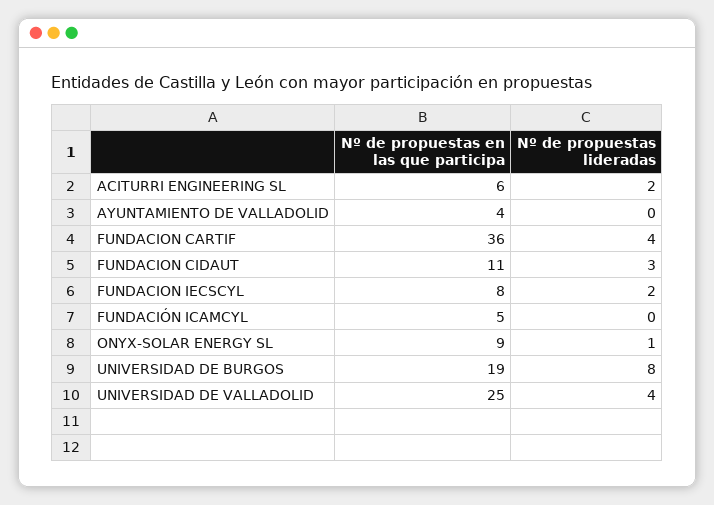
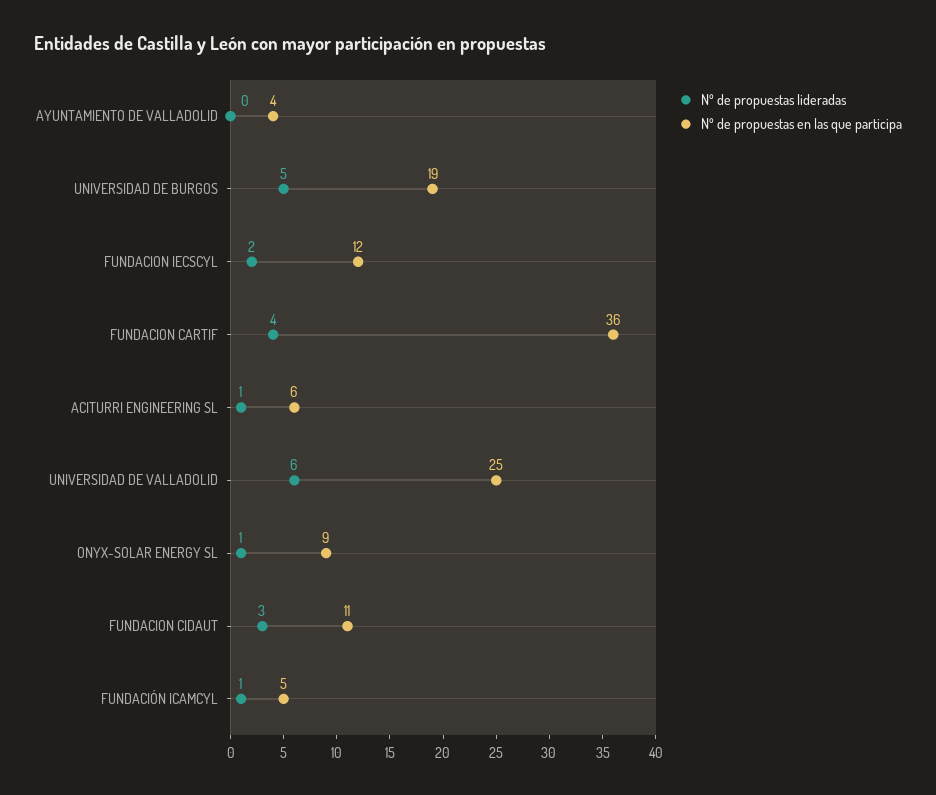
  {
    "Nº de propuestas en las que participa": {
      "ACITURRI ENGINEERING SL": 6,
      "AYUNTAMIENTO DE VALLADOLID": 4,
      "FUNDACION CARTIF": 36,
      "FUNDACION CIDAUT": 11,
-     "FUNDACION IECSCYL": 8,
+     "FUNDACION IECSCYL": 12,
      "FUNDACIÓN ICAMCYL": 5,
      "ONYX-SOLAR ENERGY SL": 9,
      "UNIVERSIDAD DE BURGOS": 19,
      "UNIVERSIDAD DE VALLADOLID": 25
    },
    "Nº de propuestas lideradas": {
-     "ACITURRI ENGINEERING SL": 2,
+     "ACITURRI ENGINEERING SL": 1,
      "AYUNTAMIENTO DE VALLADOLID": 0,
      "FUNDACION CARTIF": 4,
      "FUNDACION CIDAUT": 3,
      "FUNDACION IECSCYL": 2,
-     "FUNDACIÓN ICAMCYL": 0,
+     "FUNDACIÓN ICAMCYL": 1,
      "ONYX-SOLAR ENERGY SL": 1,
-     "UNIVERSIDAD DE BURGOS": 8,
+     "UNIVERSIDAD DE BURGOS": 5,
-     "UNIVERSIDAD DE VALLADOLID": 4
+     "UNIVERSIDAD DE VALLADOLID": 6
    }
  }

